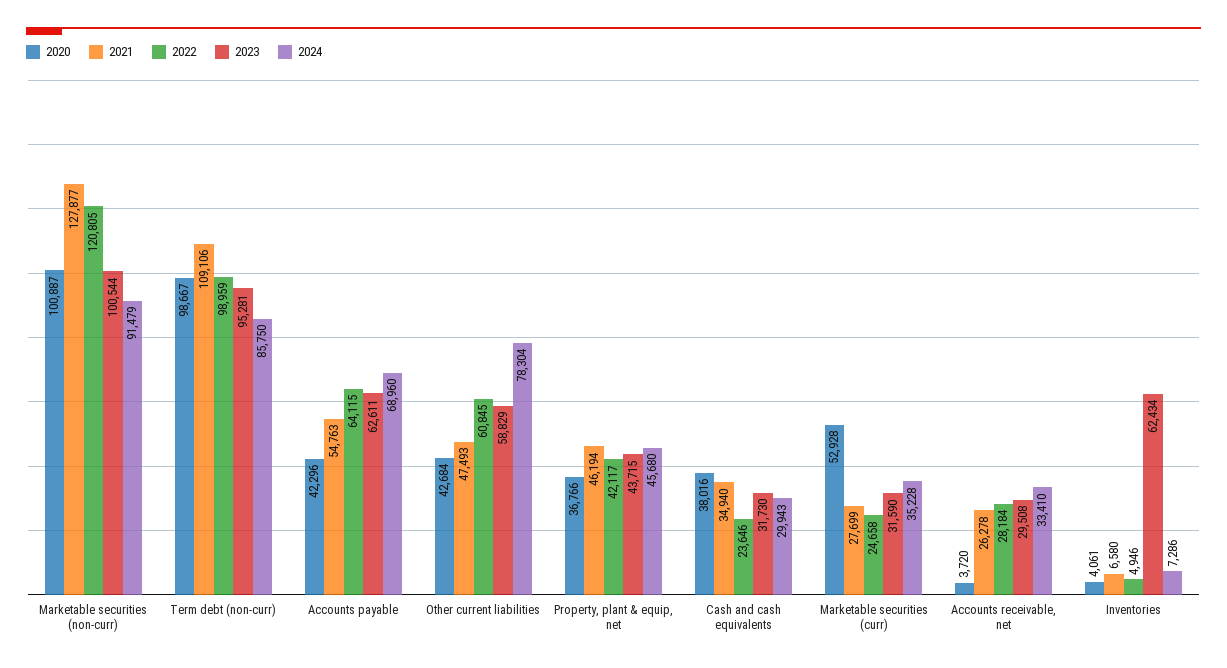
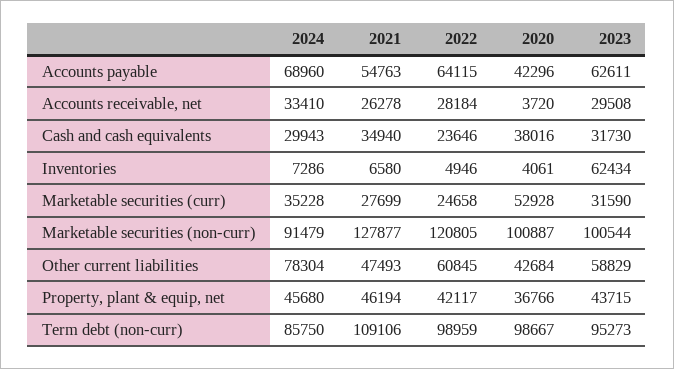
  {
    "2020": {
      "Marketable securities (non-curr)": 100887,
      "Term debt (non-curr)": 98667,
      "Accounts payable": 42296,
      "Other current liabilities": 42684,
      "Property, plant & equip, net": 36766,
      "Cash and cash equivalents": 38016,
      "Marketable securities (curr)": 52928,
      "Accounts receivable, net": 3720,
      "Inventories": 4061
    },
    "2021": {
      "Marketable securities (non-curr)": 127877,
      "Term debt (non-curr)": 109106,
      "Accounts payable": 54763,
      "Other current liabilities": 47493,
      "Property, plant & equip, net": 46194,
      "Cash and cash equivalents": 34940,
      "Marketable securities (curr)": 27699,
      "Accounts receivable, net": 26278,
      "Inventories": 6580
    },
    "2022": {
      "Marketable securities (non-curr)": 120805,
      "Term debt (non-curr)": 98959,
      "Accounts payable": 64115,
      "Other current liabilities": 60845,
      "Property, plant & equip, net": 42117,
      "Cash and cash equivalents": 23646,
      "Marketable securities (curr)": 24658,
      "Accounts receivable, net": 28184,
      "Inventories": 4946
    },
    "2023": {
      "Marketable securities (non-curr)": 100544,
-     "Term debt (non-curr)": 95281,
+     "Term debt (non-curr)": 95273,
      "Accounts payable": 62611,
      "Other current liabilities": 58829,
      "Property, plant & equip, net": 43715,
      "Cash and cash equivalents": 31730,
      "Marketable securities (curr)": 31590,
      "Accounts receivable, net": 29508,
      "Inventories": 62434
    },
    "2024": {
      "Marketable securities (non-curr)": 91479,
      "Term debt (non-curr)": 85750,
      "Accounts payable": 68960,
      "Other current liabilities": 78304,
      "Property, plant & equip, net": 45680,
      "Cash and cash equivalents": 29943,
      "Marketable securities (curr)": 35228,
      "Accounts receivable, net": 33410,
      "Inventories": 7286
    }
  }

